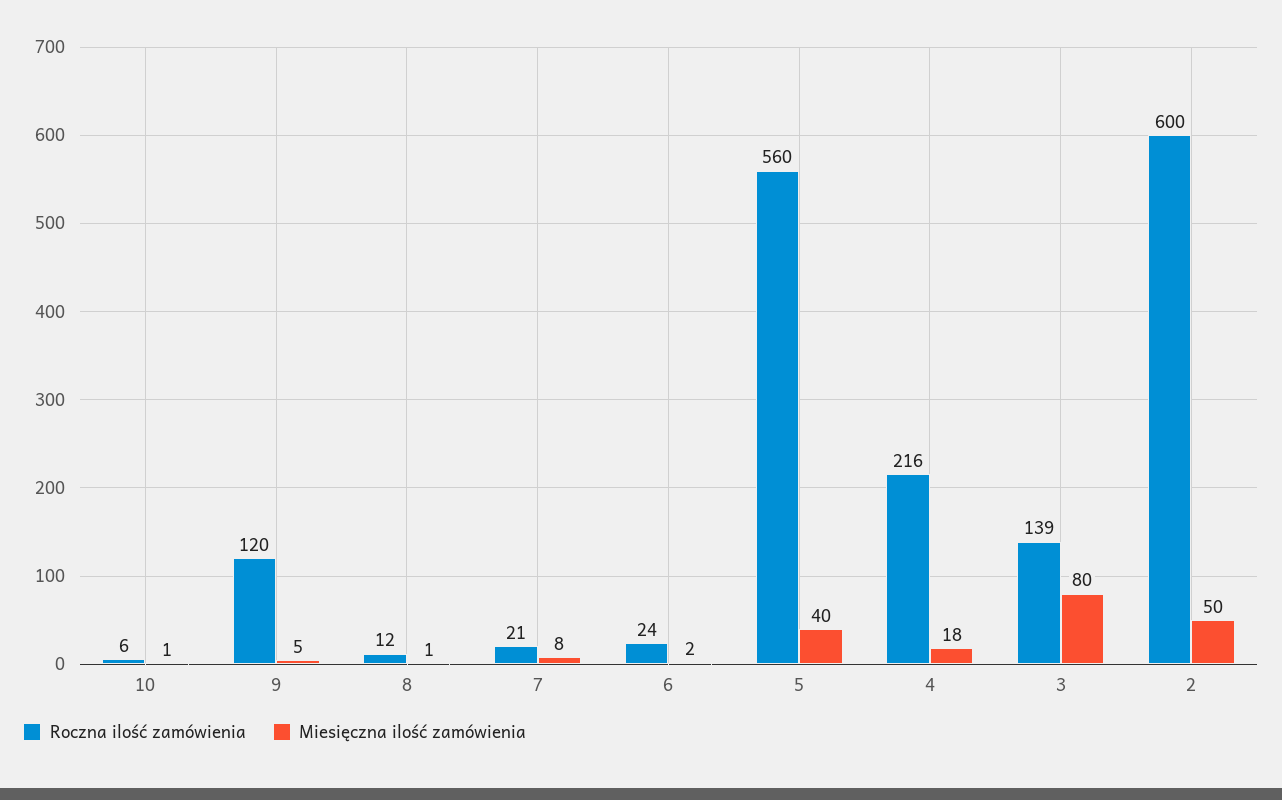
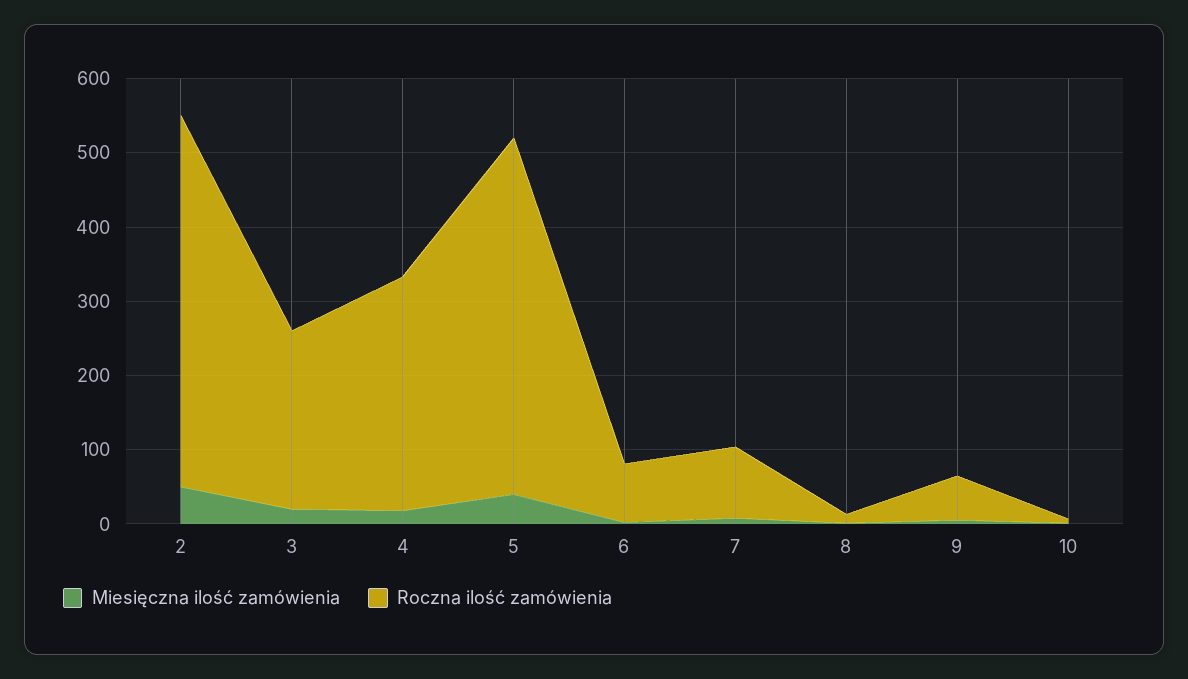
  {
    "Roczna ilość zamówienia": {
      "10": 6,
-     "9": 120,
+     "9": 60,
      "8": 12,
-     "7": 21,
+     "7": 100,
-     "6": 24,
+     "6": 80,
-     "5": 560,
+     "5": 480,
-     "4": 216,
+     "4": 320,
-     "3": 139,
+     "3": 240,
-     "2": 600
+     "2": 500
    },
    "Miesięczna ilość zamówienia": {
      "10": 1,
      "9": 5,
      "8": 1,
      "7": 8,
      "6": 2,
      "5": 40,
      "4": 18,
-     "3": 80,
+     "3": 20,
      "2": 50
    }
  }

